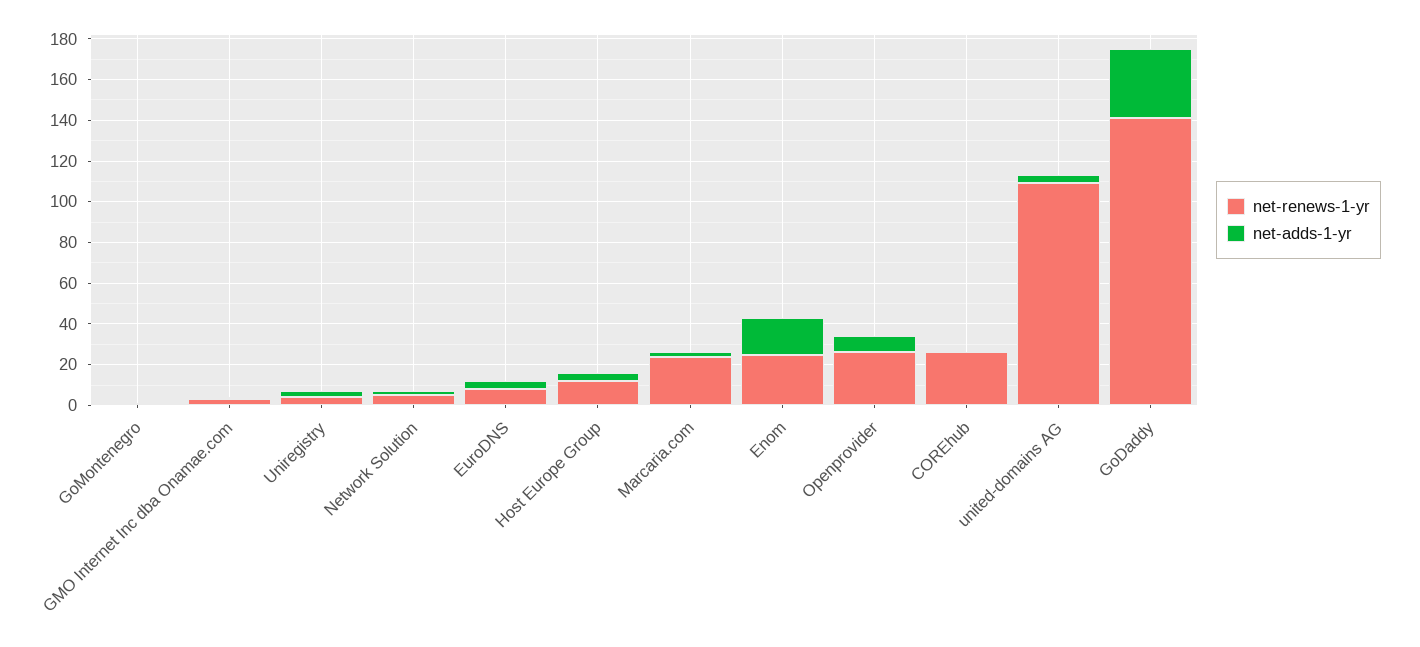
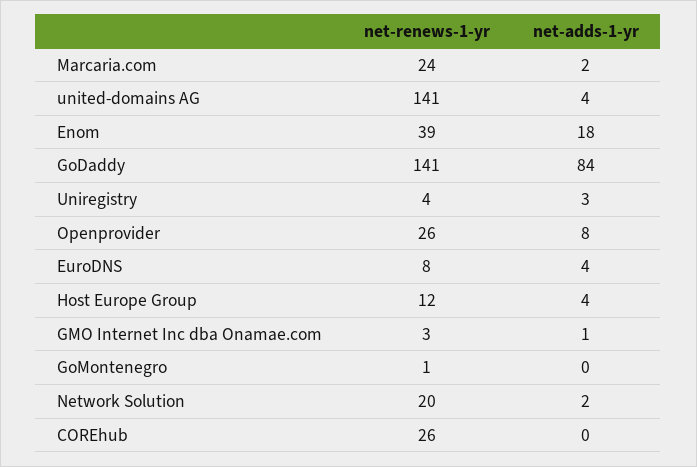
  {
    "net-renews-1-yr": {
      "GoMontenegro": 1,
      "GMO Internet Inc dba Onamae.com": 3,
      "Uniregistry": 4,
-     "Network Solution": 5,
+     "Network Solution": 20,
      "EuroDNS": 8,
      "Host Europe Group": 12,
      "Marcaria.com": 24,
-     "Enom": 25,
+     "Enom": 39,
      "Openprovider": 26,
      "COREhub": 26,
-     "united-domains AG": 110,
+     "united-domains AG": 141,
      "GoDaddy": 141
    },
    "net-adds-1-yr": {
      "GoMontenegro": 0,
      "GMO Internet Inc dba Onamae.com": 1,
      "Uniregistry": 3,
      "Network Solution": 2,
      "EuroDNS": 4,
      "Host Europe Group": 4,
      "Marcaria.com": 2,
      "Enom": 18,
      "Openprovider": 8,
      "COREhub": 0,
      "united-domains AG": 4,
-     "GoDaddy": 35
+     "GoDaddy": 84
    }
  }

